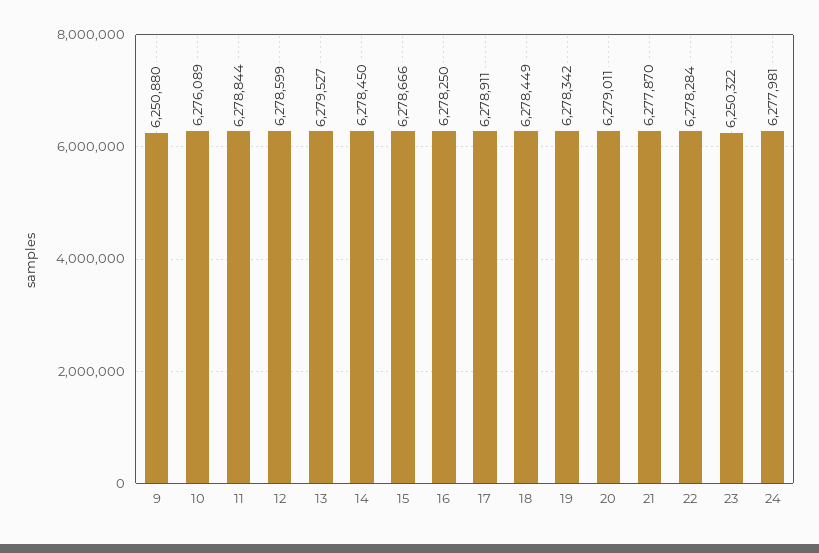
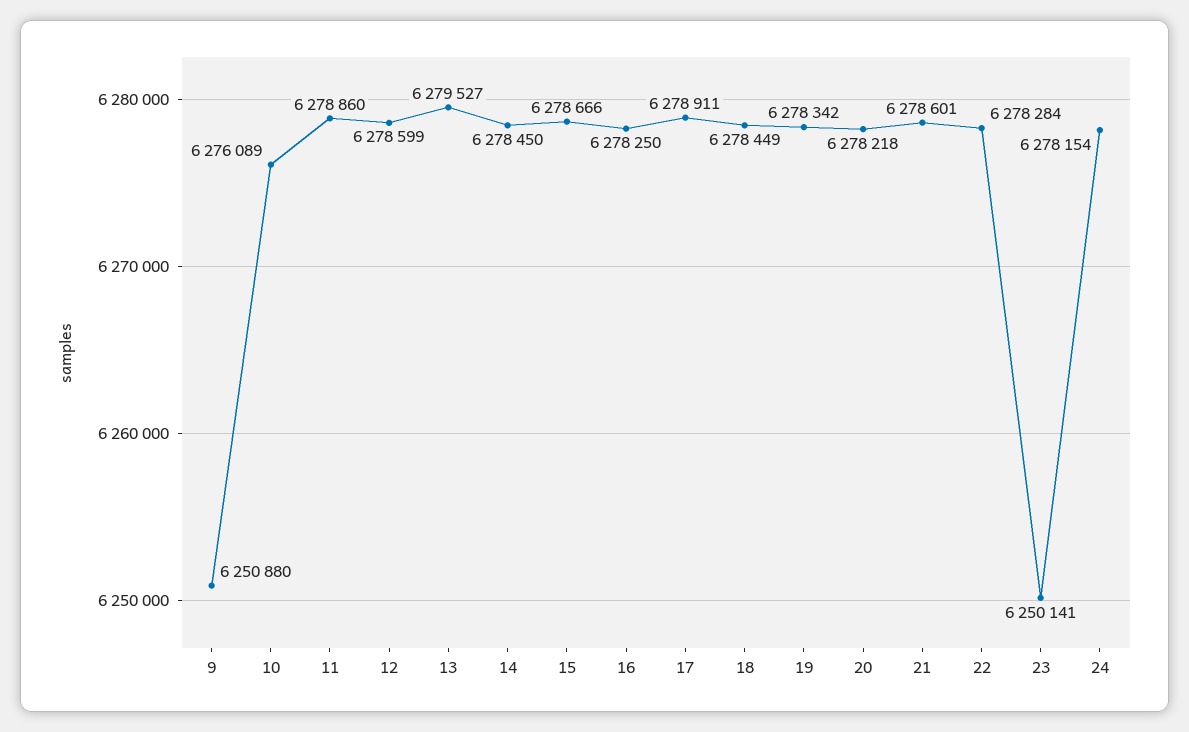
  {
    "9": 6250880,
    "10": 6276089,
-   "11": 6278844,
+   "11": 6278860,
    "12": 6278599,
    "13": 6279527,
    "14": 6278450,
    "15": 6278666,
    "16": 6278250,
    "17": 6278911,
    "18": 6278449,
    "19": 6278342,
-   "20": 6279011,
+   "20": 6278218,
-   "21": 6277870,
+   "21": 6278601,
    "22": 6278284,
-   "23": 6250322,
+   "23": 6250141,
-   "24": 6277981
+   "24": 6278154
  }

